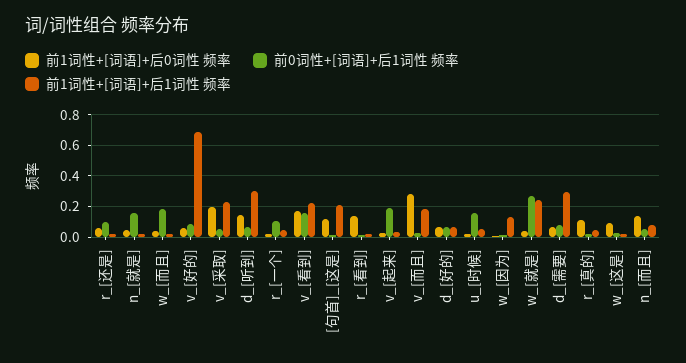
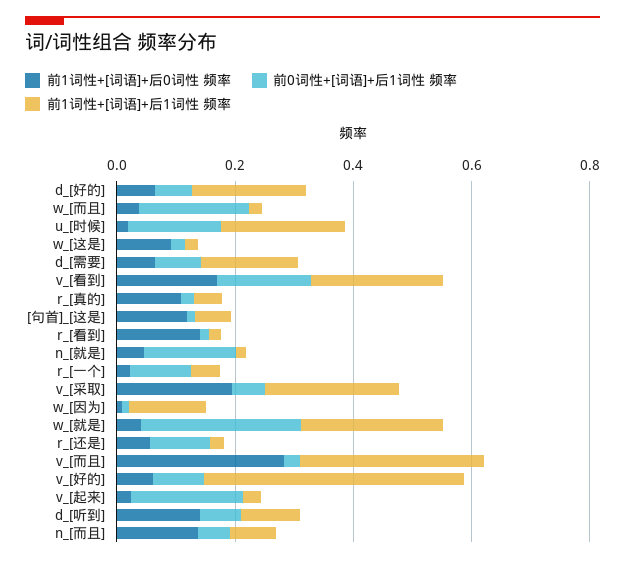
  {
    "前1词性+[词语]+后0词性 频率": {
      "r_[还是]": 0.05,
      "n_[就是]": 0.05,
      "w_[而且]": 0.05,
      "v_[好的]": 0.05,
      "v_[采取]": 0.2,
      "d_[听到]": 0.15,
      "r_[一个]": 0,
      "v_[看到]": 0.15,
      "[句首]_[这是]": 0.1,
      "r_[看到]": 0.15,
      "v_[起来]": 0,
      "v_[而且]": 0.3,
      "d_[好的]": 0.05,
      "u_[时候]": 0,
      "w_[因为]": 0,
      "w_[就是]": 0.05,
      "d_[需要]": 0.05,
      "r_[真的]": 0.1,
      "w_[这是]": 0.1,
      "n_[而且]": 0.15
    },
    "前0词性+[词语]+后1词性 频率": {
      "r_[还是]": 0.1,
      "n_[就是]": 0.15,
      "w_[而且]": 0.2,
      "v_[好的]": 0.1,
      "v_[采取]": 0.05,
      "d_[听到]": 0.05,
      "r_[一个]": 0.1,
      "v_[看到]": 0.15,
      "[句首]_[这是]": 0,
      "r_[看到]": 0,
      "v_[起来]": 0.2,
      "v_[而且]": 0.05,
      "d_[好的]": 0.05,
      "u_[时候]": 0.15,
      "w_[因为]": 0,
      "w_[就是]": 0.25,
      "d_[需要]": 0.1,
      "r_[真的]": 0,
      "w_[这是]": 0,
      "n_[而且]": 0.05
    },
    "前1词性+[词语]+后1词性 频率": {
      "r_[还是]": 0,
      "n_[就是]": 0,
      "w_[而且]": 0,
-     "v_[好的]": 0.7,
+     "v_[好的]": 0.45,
      "v_[采取]": 0.25,
-     "d_[听到]": 0.3,
+     "d_[听到]": 0.1,
      "r_[一个]": 0.05,
      "v_[看到]": 0.2,
-     "[句首]_[这是]": 0.2,
+     "[句首]_[这是]": 0.05,
      "r_[看到]": 0,
      "v_[起来]": 0.05,
-     "v_[而且]": 0.2,
+     "v_[而且]": 0.3,
-     "d_[好的]": 0.05,
+     "d_[好的]": 0.2,
-     "u_[时候]": 0.05,
+     "u_[时候]": 0.2,
      "w_[因为]": 0.15,
      "w_[就是]": 0.25,
-     "d_[需要]": 0.3,
+     "d_[需要]": 0.15,
      "r_[真的]": 0.05,
      "w_[这是]": 0,
      "n_[而且]": 0.1
    }
  }

